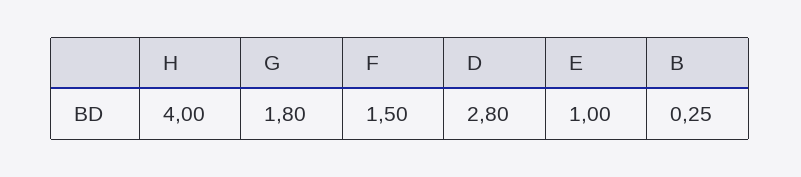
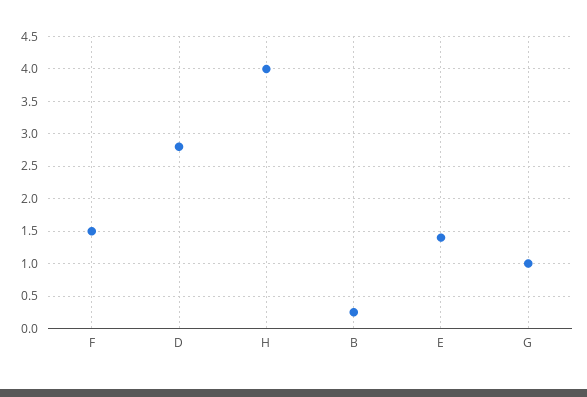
  {
    "H": 4,
-   "G": 1.8,
+   "G": 1,
    "F": 1.5,
    "D": 2.8,
-   "E": 1,
+   "E": 1.4,
    "B": 0.25
  }

